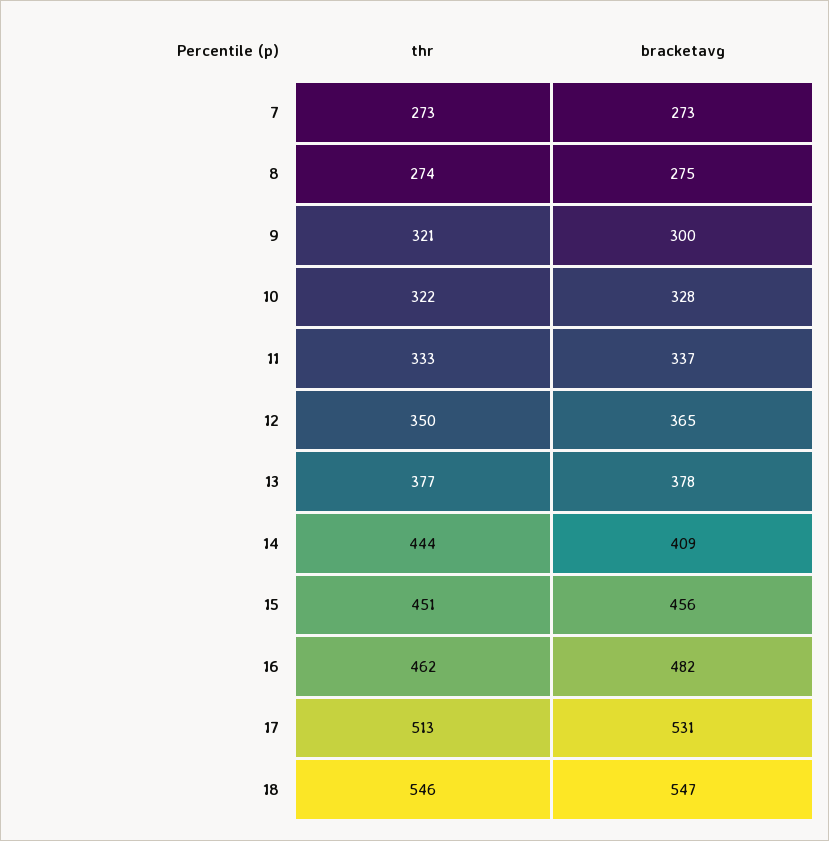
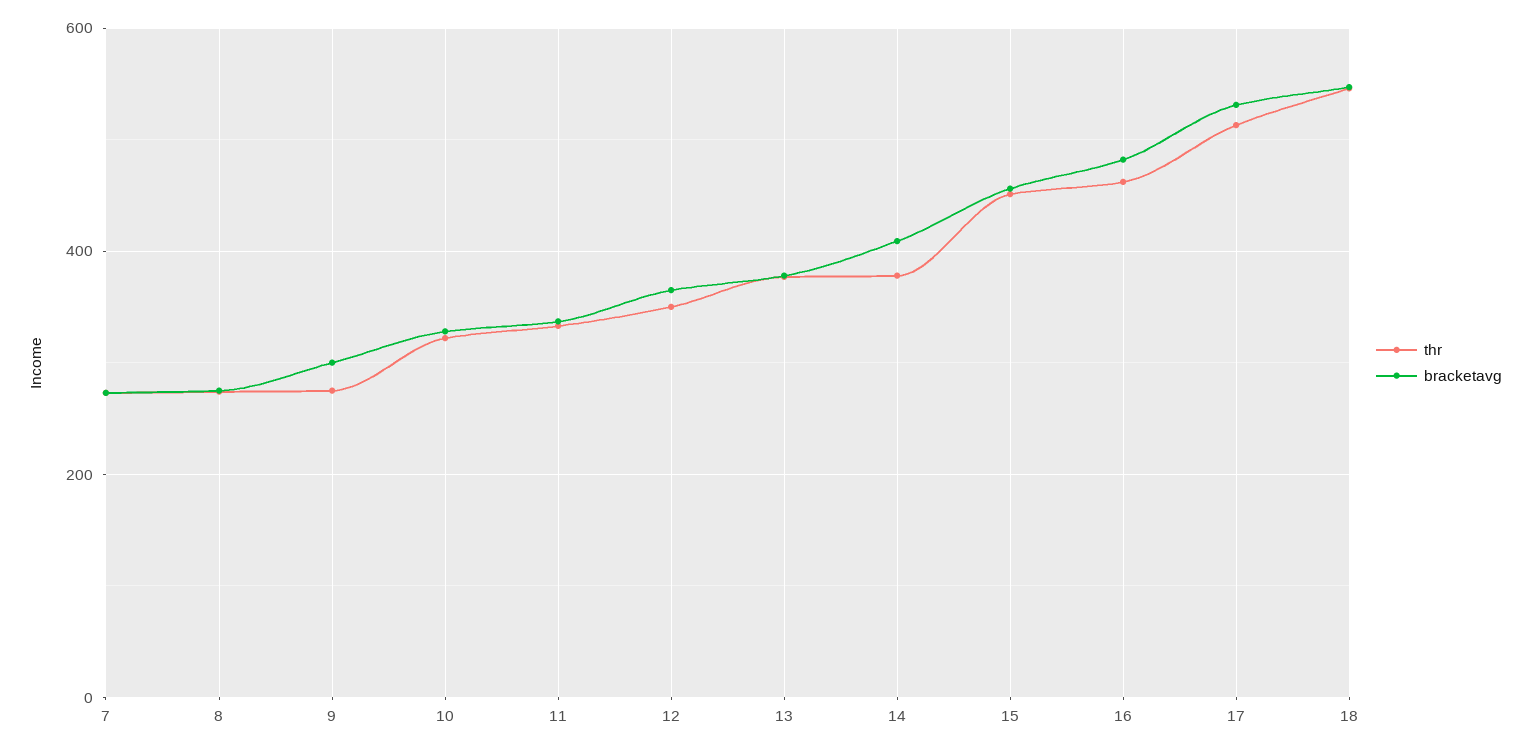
  {
    "thr": {
      "7": 273,
      "8": 274,
-     "9": 321,
+     "9": 280,
      "10": 322,
      "11": 333,
      "12": 350,
      "13": 377,
-     "14": 444,
+     "14": 380,
      "15": 451,
      "16": 462,
      "17": 513,
      "18": 546
    },
    "bracketavg": {
      "7": 273,
      "8": 275,
      "9": 300,
      "10": 328,
      "11": 337,
      "12": 365,
      "13": 378,
      "14": 409,
      "15": 456,
      "16": 482,
      "17": 531,
      "18": 547
    }
  }

